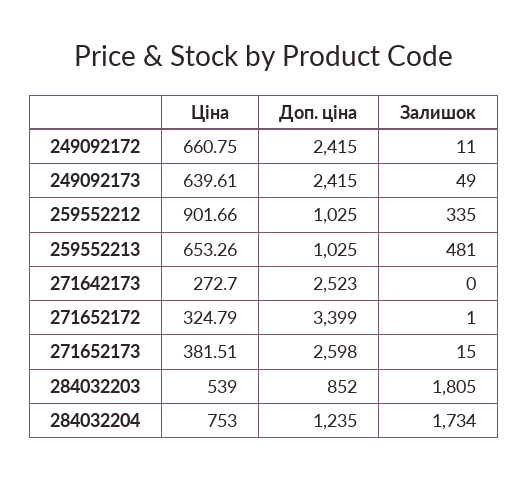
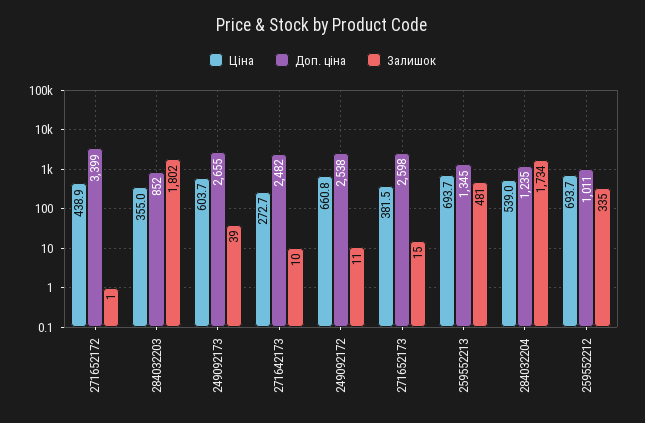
  {
    "Ціна": {
      "249092172": 660.75,
-     "249092173": 639.61,
+     "249092173": 603.7,
-     "259552212": 901.66,
+     "259552212": 693.7,
-     "259552213": 653.26,
+     "259552213": 693.7,
      "271642173": 272.7,
-     "271652172": 324.79,
+     "271652172": 438.9,
      "271652173": 381.51,
-     "284032203": 539,
+     "284032203": 355,
-     "284032204": 753
+     "284032204": 539
    },
    "Доп. ціна": {
-     "249092172": 2415,
+     "249092172": 2538,
-     "249092173": 2415,
+     "249092173": 2655,
-     "259552212": 1025,
+     "259552212": 1011,
-     "259552213": 1025,
+     "259552213": 1345,
-     "271642173": 2523,
+     "271642173": 2482,
      "271652172": 3399,
      "271652173": 2598,
      "284032203": 852,
      "284032204": 1235
    },
    "Залишок": {
      "249092172": 11,
-     "249092173": 49,
+     "249092173": 39,
      "259552212": 335,
      "259552213": 481,
-     "271642173": 0,
+     "271642173": 10,
      "271652172": 1,
      "271652173": 15,
-     "284032203": 1805,
+     "284032203": 1802,
      "284032204": 1734
    }
  }

